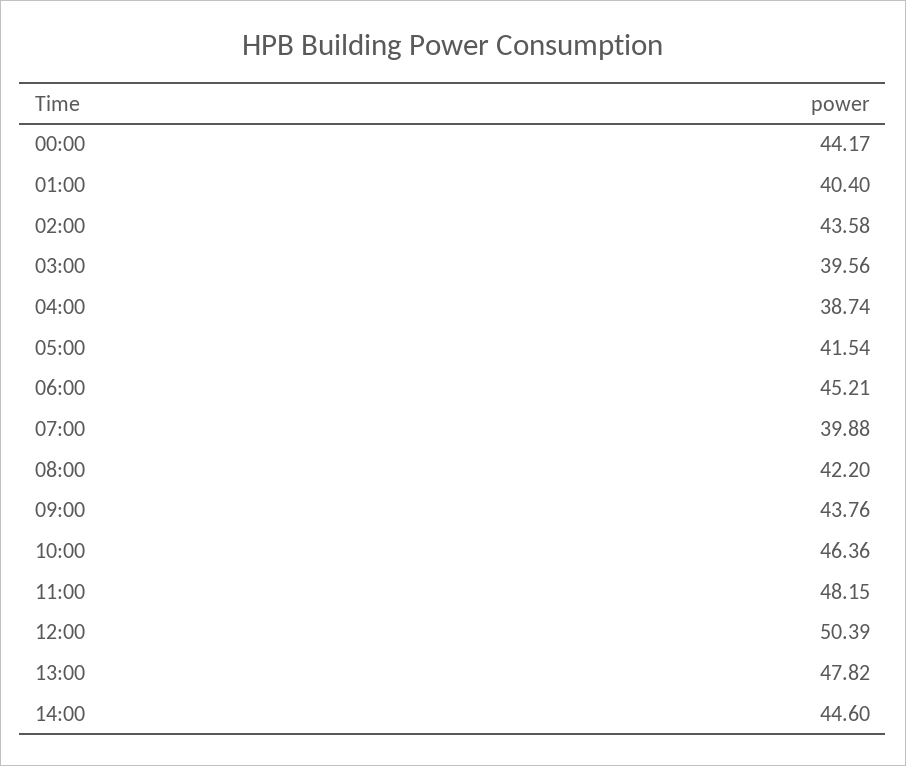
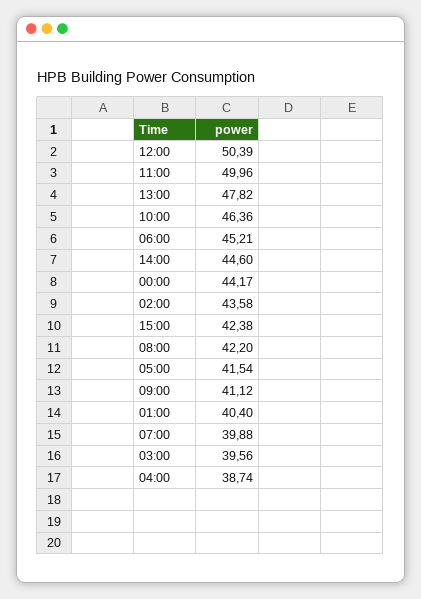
  {
    "00:00": 44.17,
    "01:00": 40.4,
    "02:00": 43.58,
    "03:00": 39.56,
    "04:00": 38.74,
    "05:00": 41.54,
    "06:00": 45.21,
    "07:00": 39.88,
    "08:00": 42.2,
-   "09:00": 43.76,
+   "09:00": 41.12,
    "10:00": 46.36,
-   "11:00": 48.15,
+   "11:00": 49.96,
    "12:00": 50.39,
    "13:00": 47.82,
-   "14:00": 44.6
+   "14:00": 44.6,
+   "15:00": 42.38
  }

